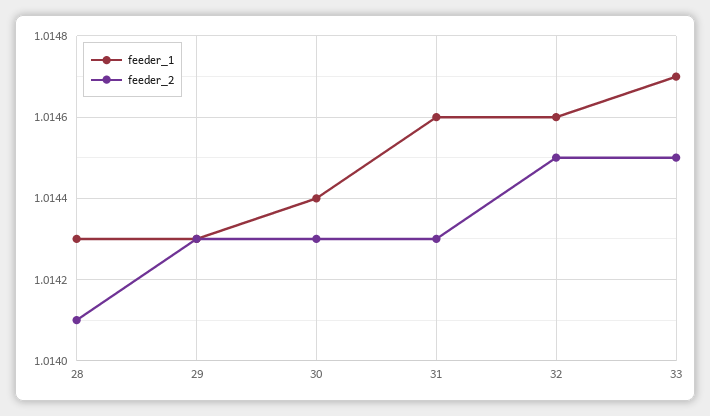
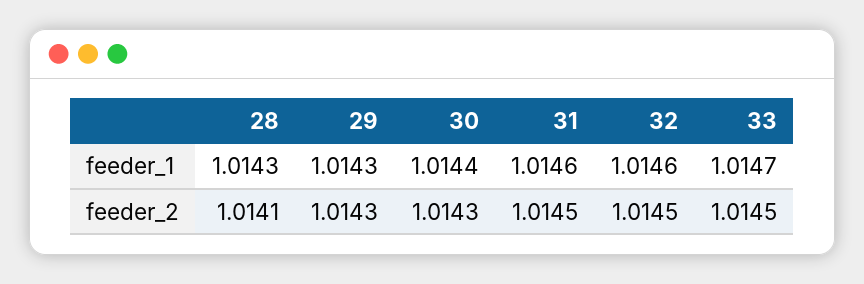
  {
    "feeder_1": {
      "28": 1.0143,
      "29": 1.0143,
      "30": 1.0144,
      "31": 1.0146,
      "32": 1.0146,
      "33": 1.0147
    },
    "feeder_2": {
      "28": 1.0141,
      "29": 1.0143,
      "30": 1.0143,
-     "31": 1.0143,
+     "31": 1.0145,
      "32": 1.0145,
      "33": 1.0145
    }
  }

